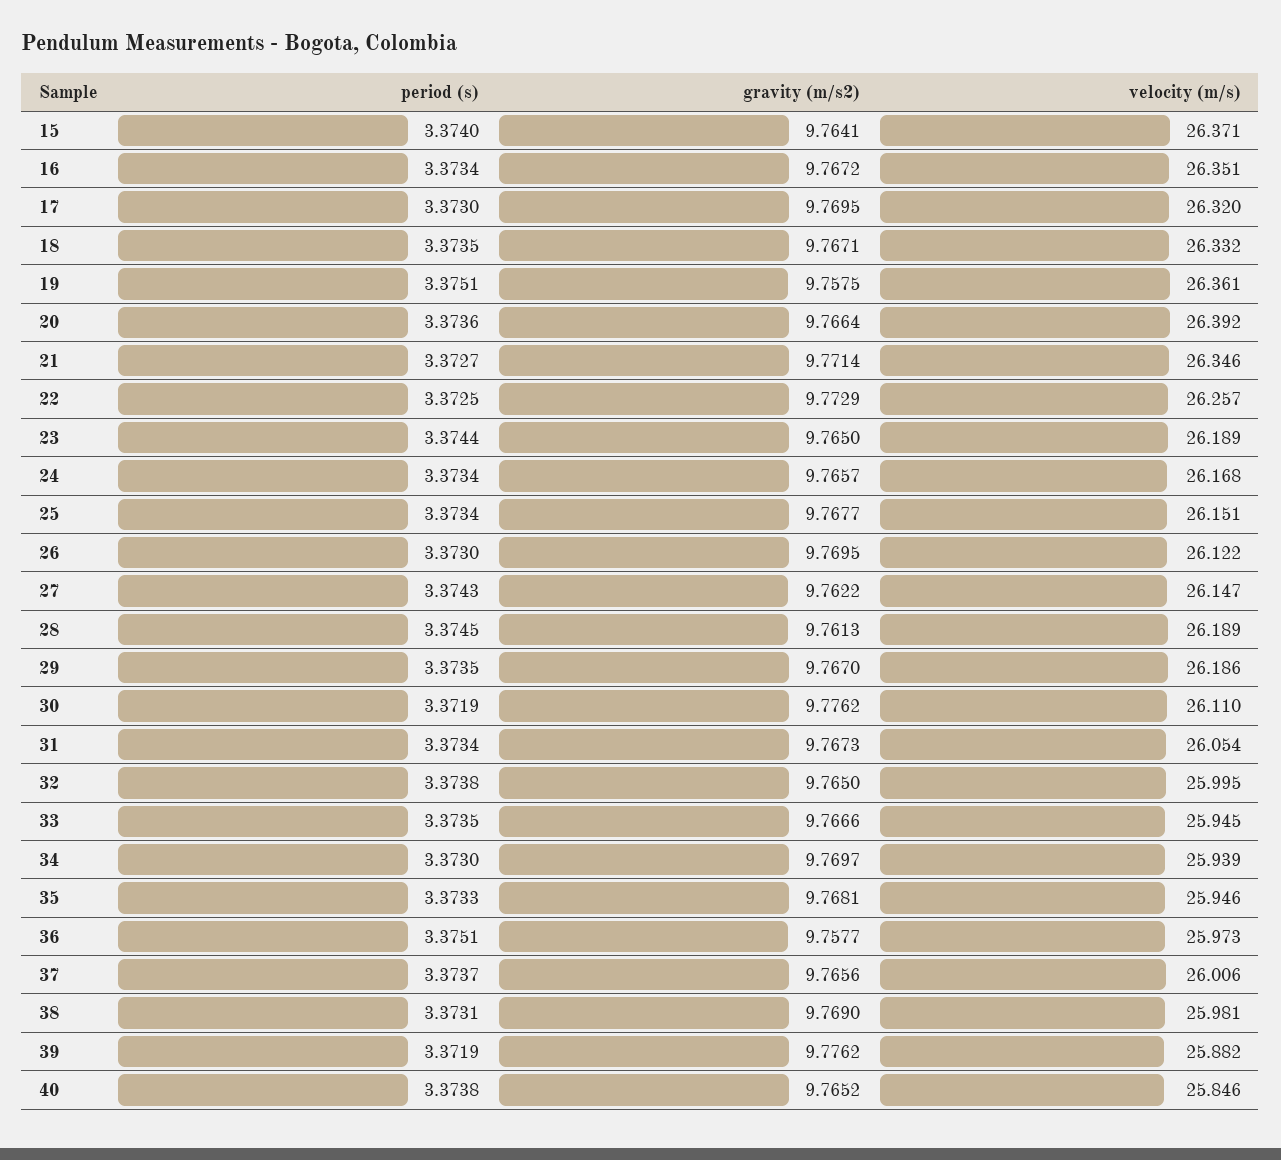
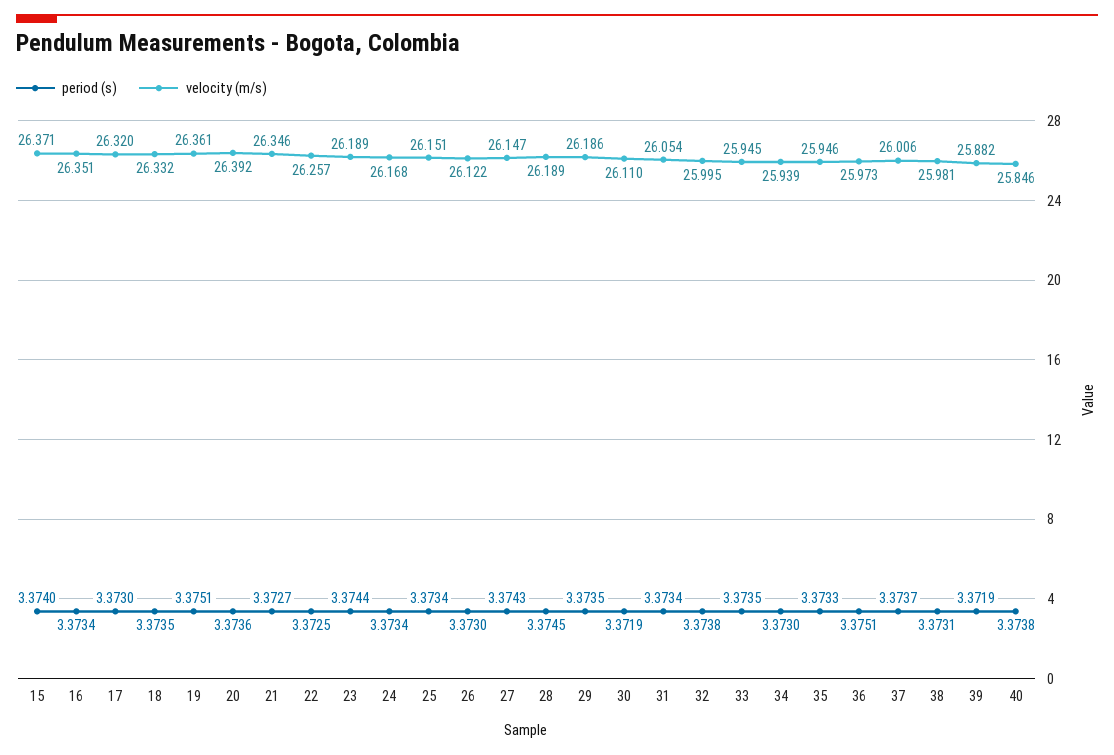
  {
    "period (s)": {
      "15": 3.374,
      "16": 3.3734,
      "17": 3.373,
      "18": 3.3735,
      "19": 3.3751,
      "20": 3.3736,
      "21": 3.3727,
      "22": 3.3725,
      "23": 3.3744,
      "24": 3.3734,
      "25": 3.3734,
      "26": 3.373,
      "27": 3.3743,
      "28": 3.3745,
      "29": 3.3735,
      "30": 3.3719,
      "31": 3.3734,
      "32": 3.3738,
      "33": 3.3735,
      "34": 3.373,
      "35": 3.3733,
      "36": 3.3751,
      "37": 3.3737,
      "38": 3.3731,
      "39": 3.3719,
      "40": 3.3738
    },
-   "gravity (m/s2)": {
-     "15": 9.7641,
-     "16": 9.7672,
-     "17": 9.7695,
-     "18": 9.7671,
-     "19": 9.7575,
-     "20": 9.7664,
-     "21": 9.7714,
-     "22": 9.7729,
-     "23": 9.765,
-     "24": 9.7657,
-     "25": 9.7677,
-     "26": 9.7695,
-     "27": 9.7622,
-     "28": 9.7613,
-     "29": 9.767,
-     "30": 9.7762,
-     "31": 9.7673,
-     "32": 9.765,
-     "33": 9.7666,
-     "34": 9.7697,
-     "35": 9.7681,
-     "36": 9.7577,
-     "37": 9.7656,
-     "38": 9.769,
-     "39": 9.7762,
-     "40": 9.7652
-   },
    "velocity (m/s)": {
      "15": 26.371,
      "16": 26.351,
      "17": 26.32,
      "18": 26.332,
      "19": 26.361,
      "20": 26.392,
      "21": 26.346,
      "22": 26.257,
      "23": 26.189,
      "24": 26.168,
      "25": 26.151,
      "26": 26.122,
      "27": 26.147,
      "28": 26.189,
      "29": 26.186,
      "30": 26.11,
      "31": 26.054,
      "32": 25.995,
      "33": 25.945,
      "34": 25.939,
      "35": 25.946,
      "36": 25.973,
      "37": 26.006,
      "38": 25.981,
      "39": 25.882,
      "40": 25.846
    }
  }

